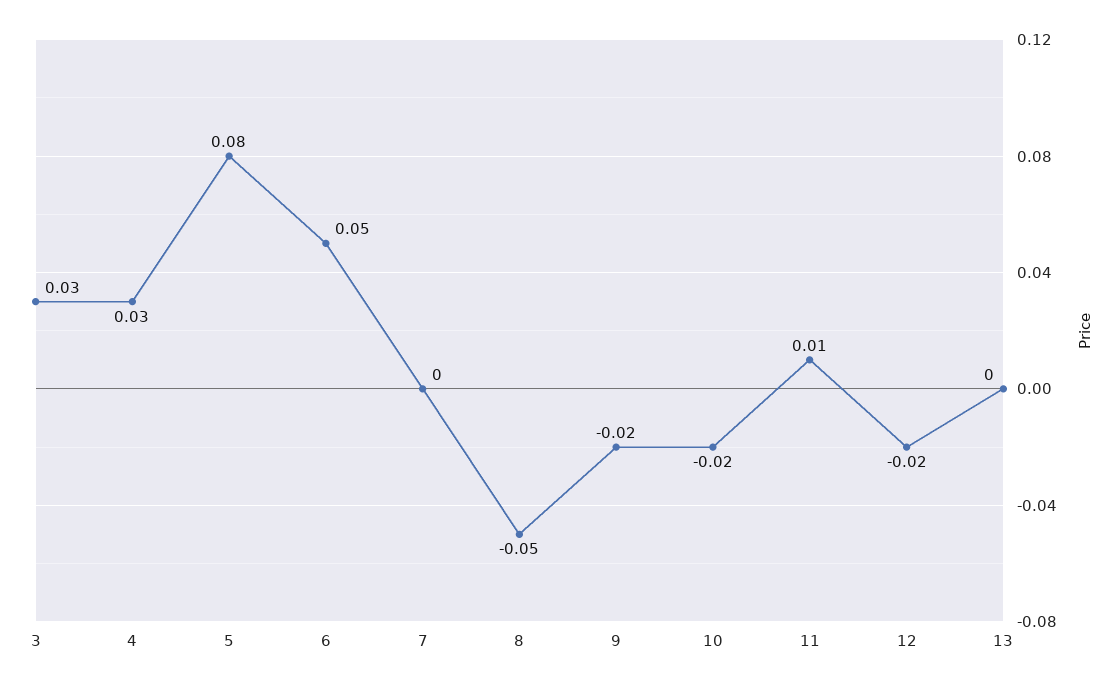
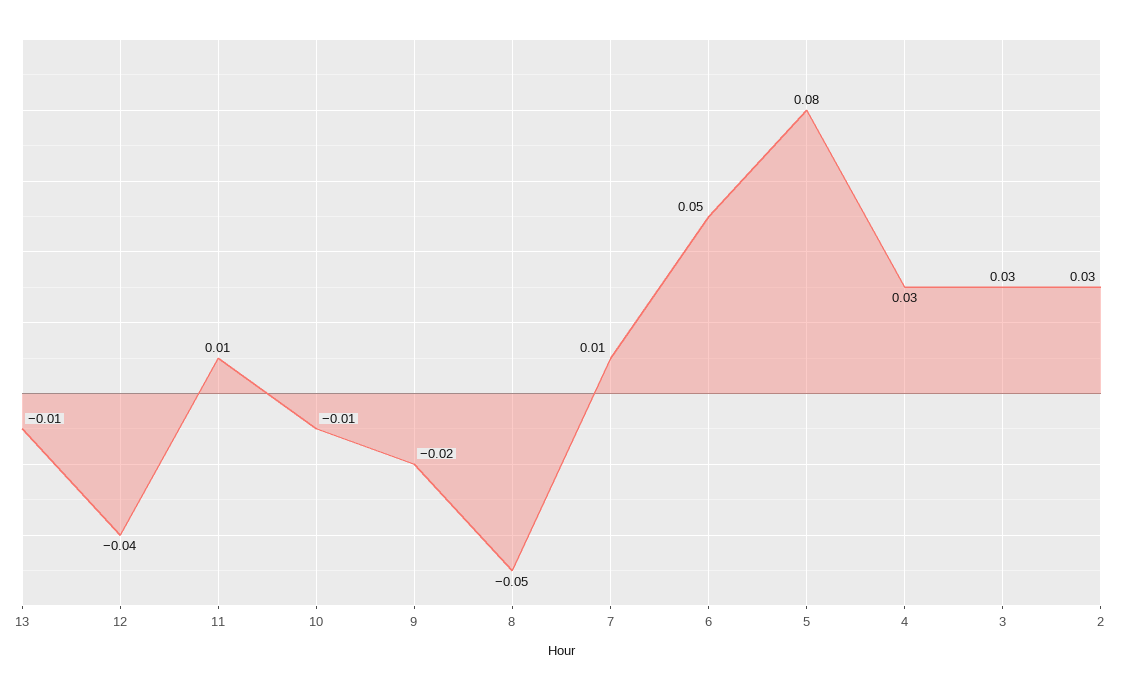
  {
    "3": 0.03,
    "4": 0.03,
    "5": 0.08,
    "6": 0.05,
-   "7": 0,
+   "7": 0.01,
    "8": -0.05,
    "9": -0.02,
-   "10": -0.02,
+   "10": -0.01,
    "11": 0.01,
-   "12": -0.02,
+   "12": -0.04,
-   "13": 0
+   "13": -0.01,
+   "2": 0.03
  }

